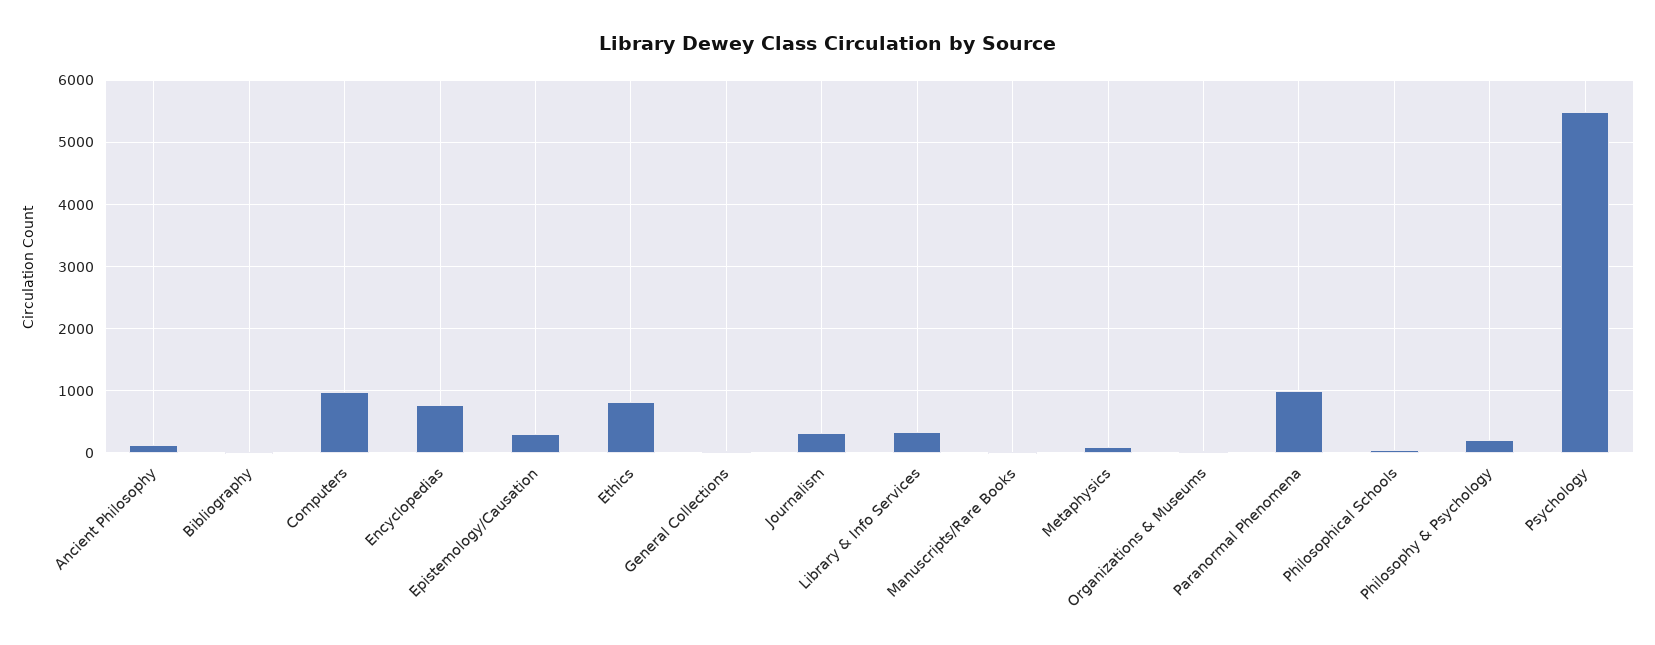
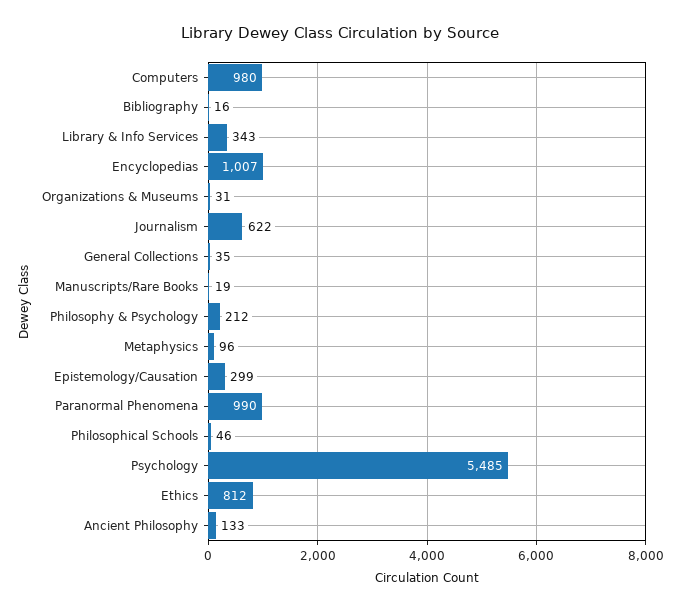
  {
    "Ancient Philosophy": 133,
    "Bibliography": 16,
    "Computers": 980,
-   "Encyclopedias": 800,
+   "Encyclopedias": 1007,
    "Epistemology/Causation": 299,
    "Ethics": 812,
    "General Collections": 35,
-   "Journalism": 300,
+   "Journalism": 622,
    "Library & Info Services": 343,
    "Manuscripts/Rare Books": 19,
    "Metaphysics": 96,
    "Organizations & Museums": 31,
    "Paranormal Phenomena": 990,
    "Philosophical Schools": 46,
    "Philosophy & Psychology": 212,
    "Psychology": 5485
  }

